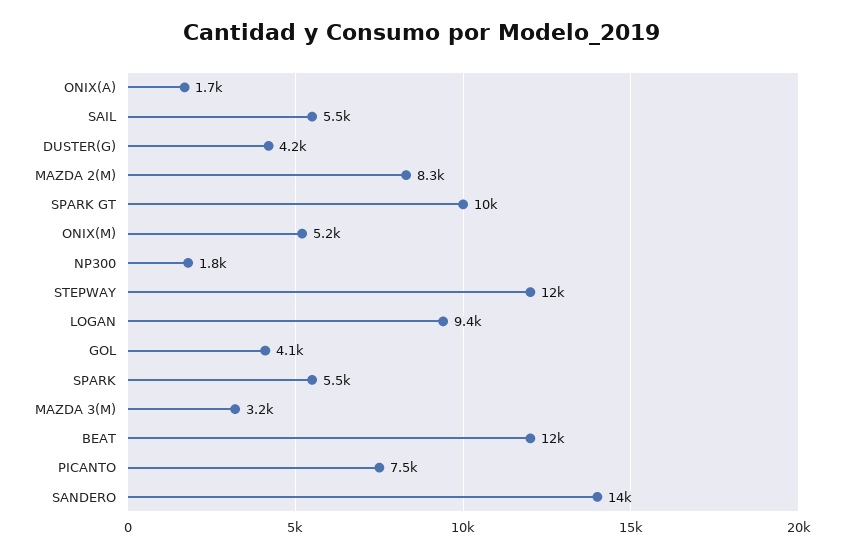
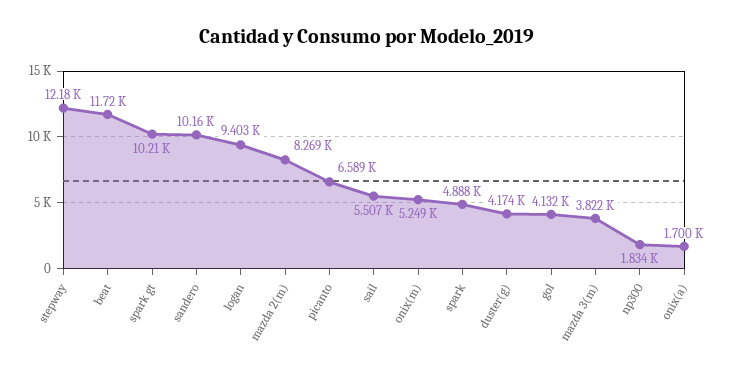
  {
    "ONIX(A)": 1700,
    "SAIL": 5507,
    "DUSTER(G)": 4174,
    "MAZDA 2(M)": 8269,
    "SPARK GT": 10210,
    "ONIX(M)": 5249,
    "NP300": 1834,
    "STEPWAY": 12180,
    "LOGAN": 9403,
    "GOL": 4132,
-   "SPARK": 5500,
+   "SPARK": 4888,
-   "MAZDA 3(M)": 3200,
+   "MAZDA 3(M)": 3822,
    "BEAT": 11720,
-   "PICANTO": 7500,
+   "PICANTO": 6589,
-   "SANDERO": 14000
+   "SANDERO": 10160
  }

